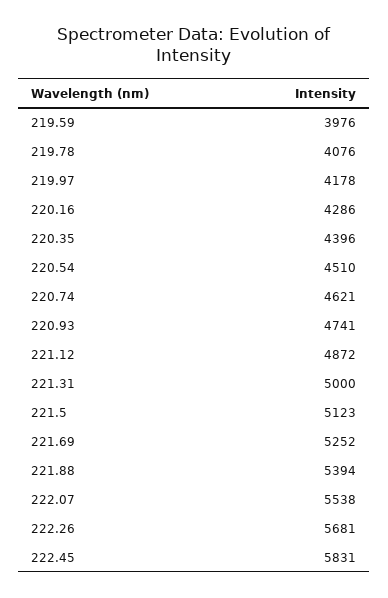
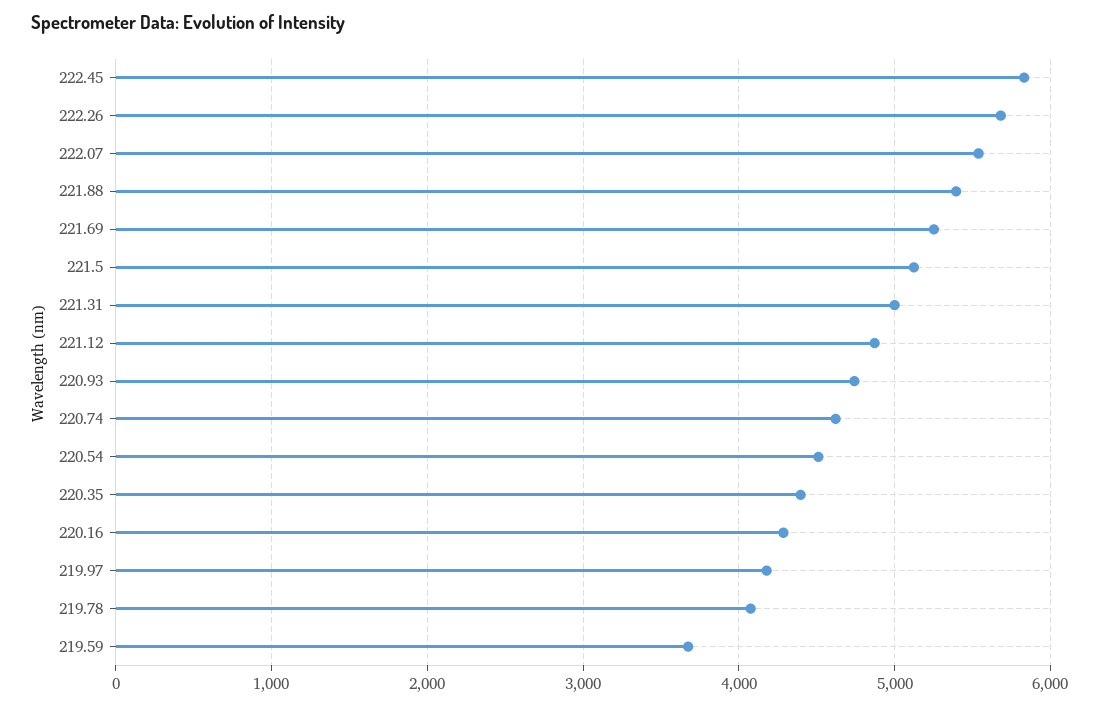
  {
-   "219.59": 3976,
+   "219.59": 3700,
    "219.78": 4076,
    "219.97": 4178,
    "220.16": 4286,
    "220.35": 4396,
    "220.54": 4510,
    "220.74": 4621,
    "220.93": 4741,
    "221.12": 4872,
    "221.31": 5000,
    "221.5": 5123,
    "221.69": 5252,
    "221.88": 5394,
    "222.07": 5538,
    "222.26": 5681,
    "222.45": 5831
  }

